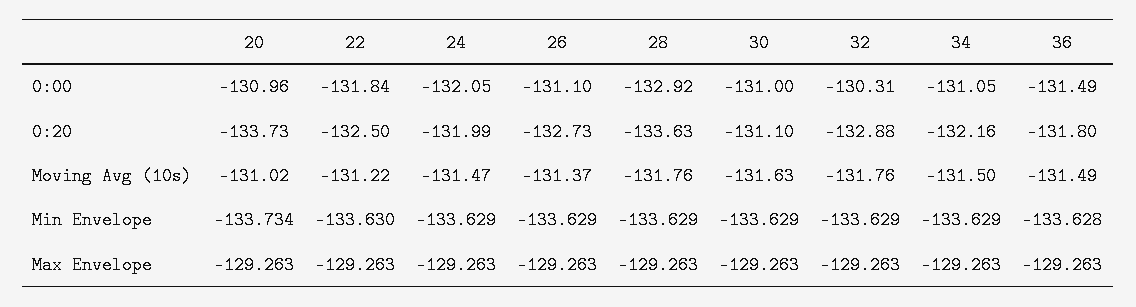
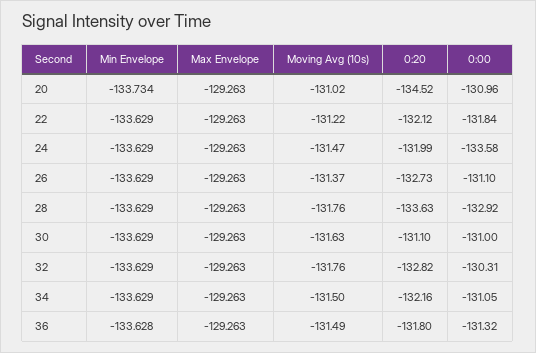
  {
    "20": {
      "0:00": -130.96,
-     "0:20": -133.73,
+     "0:20": -134.52,
      "Moving Avg (10s)": -131.02,
      "Min Envelope": -133.734,
      "Max Envelope": -129.263
    },
    "22": {
      "0:00": -131.84,
-     "0:20": -132.5,
+     "0:20": -132.12,
      "Moving Avg (10s)": -131.22,
-     "Min Envelope": -133.63,
+     "Min Envelope": -133.629,
      "Max Envelope": -129.263
    },
    "24": {
-     "0:00": -132.05,
+     "0:00": -133.58,
      "0:20": -131.99,
      "Moving Avg (10s)": -131.47,
      "Min Envelope": -133.629,
      "Max Envelope": -129.263
    },
    "26": {
      "0:00": -131.1,
      "0:20": -132.73,
      "Moving Avg (10s)": -131.37,
      "Min Envelope": -133.629,
      "Max Envelope": -129.263
    },
    "28": {
      "0:00": -132.92,
      "0:20": -133.63,
      "Moving Avg (10s)": -131.76,
      "Min Envelope": -133.629,
      "Max Envelope": -129.263
    },
    "30": {
      "0:00": -131,
      "0:20": -131.1,
      "Moving Avg (10s)": -131.63,
      "Min Envelope": -133.629,
      "Max Envelope": -129.263
    },
    "32": {
      "0:00": -130.31,
-     "0:20": -132.88,
+     "0:20": -132.82,
      "Moving Avg (10s)": -131.76,
      "Min Envelope": -133.629,
      "Max Envelope": -129.263
    },
    "34": {
      "0:00": -131.05,
      "0:20": -132.16,
      "Moving Avg (10s)": -131.5,
      "Min Envelope": -133.629,
      "Max Envelope": -129.263
    },
    "36": {
-     "0:00": -131.49,
+     "0:00": -131.32,
      "0:20": -131.8,
      "Moving Avg (10s)": -131.49,
      "Min Envelope": -133.628,
      "Max Envelope": -129.263
    }
  }

